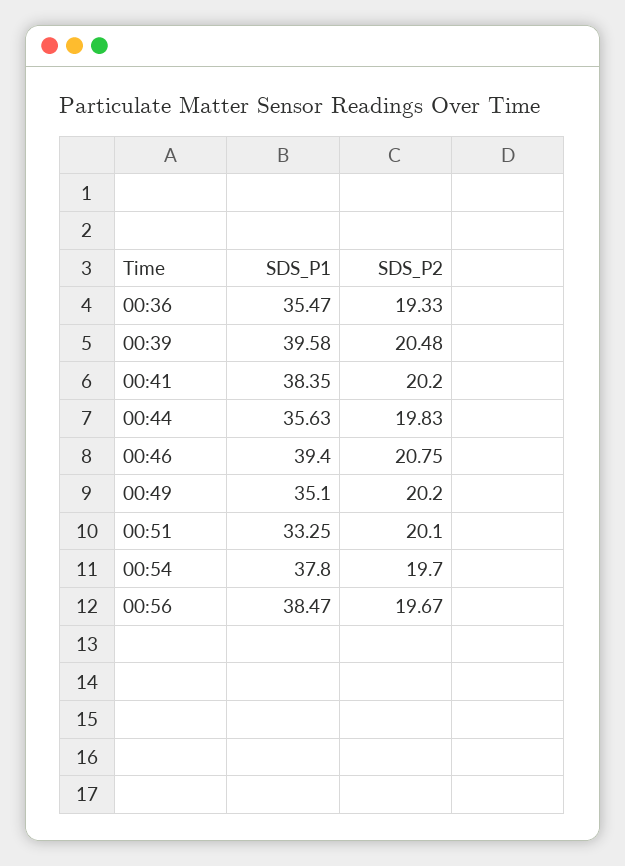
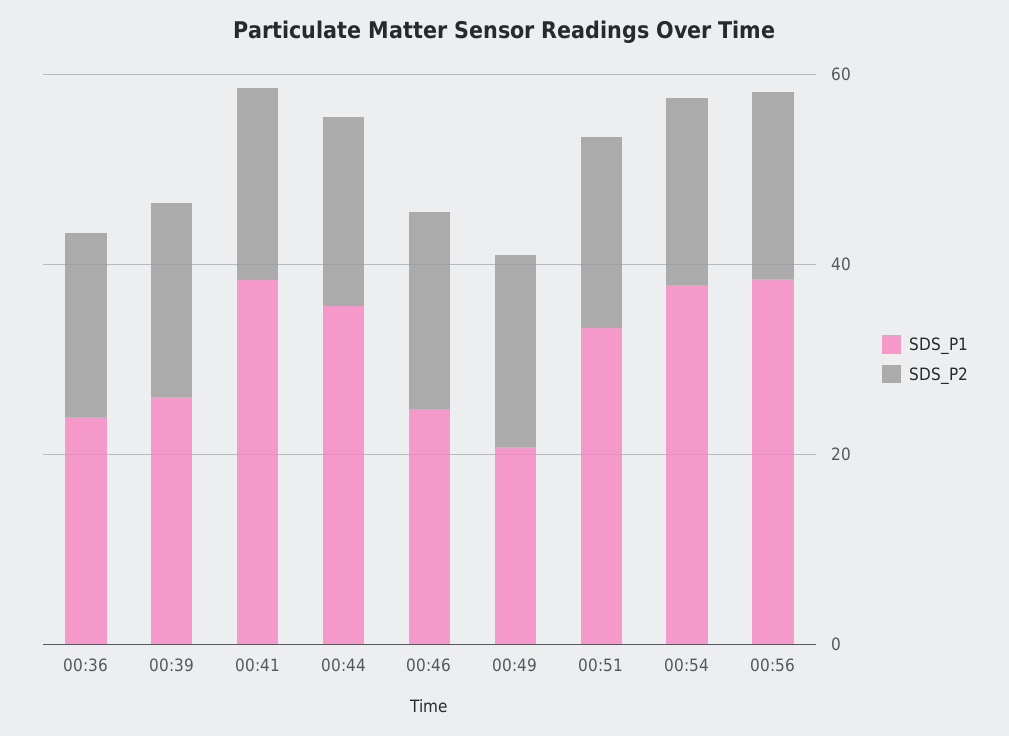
  {
    "SDS_P1": {
-     "00:36": 35.47,
+     "00:36": 25,
-     "00:39": 39.58,
+     "00:39": 25,
      "00:41": 38.35,
      "00:44": 35.63,
-     "00:46": 39.4,
+     "00:46": 25,
-     "00:49": 35.1,
+     "00:49": 20,
      "00:51": 33.25,
      "00:54": 37.8,
      "00:56": 38.47
    },
    "SDS_P2": {
      "00:36": 19.33,
      "00:39": 20.48,
      "00:41": 20.2,
      "00:44": 19.83,
      "00:46": 20.75,
      "00:49": 20.2,
      "00:51": 20.1,
      "00:54": 19.7,
      "00:56": 19.67
    }
  }

